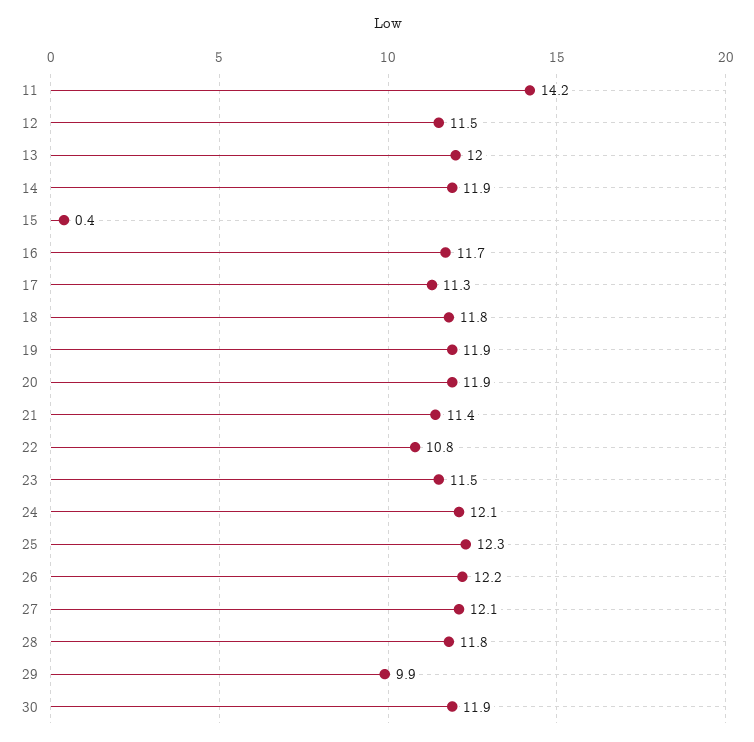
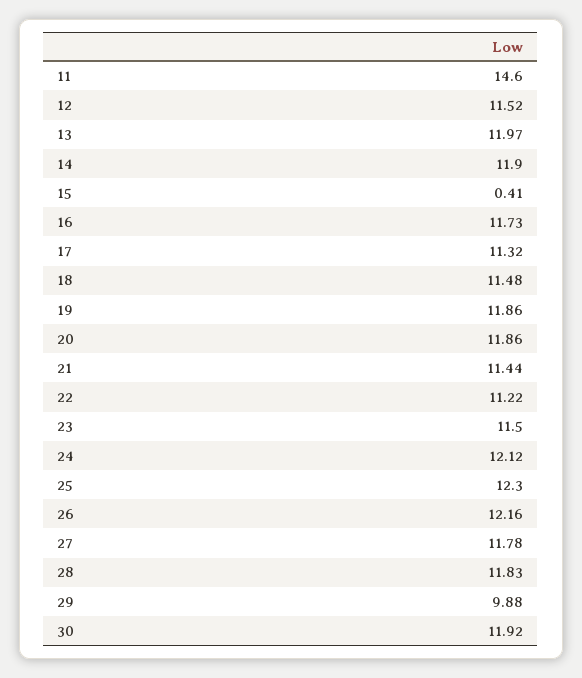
  {
-   "11": 14.2,
+   "11": 14.6,
    "12": 11.52,
    "13": 11.97,
    "14": 11.9,
    "15": 0.41,
    "16": 11.73,
    "17": 11.32,
-   "18": 11.8,
+   "18": 11.48,
    "19": 11.86,
    "20": 11.86,
    "21": 11.44,
-   "22": 10.8,
+   "22": 11.22,
    "23": 11.5,
    "24": 12.12,
    "25": 12.3,
    "26": 12.16,
-   "27": 12.1,
+   "27": 11.78,
    "28": 11.83,
    "29": 9.88,
    "30": 11.92
  }

